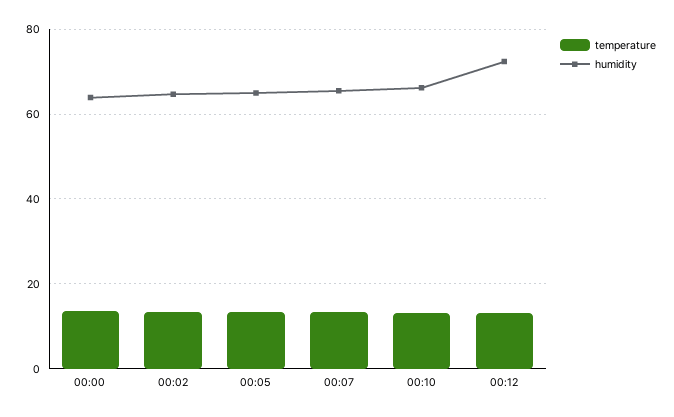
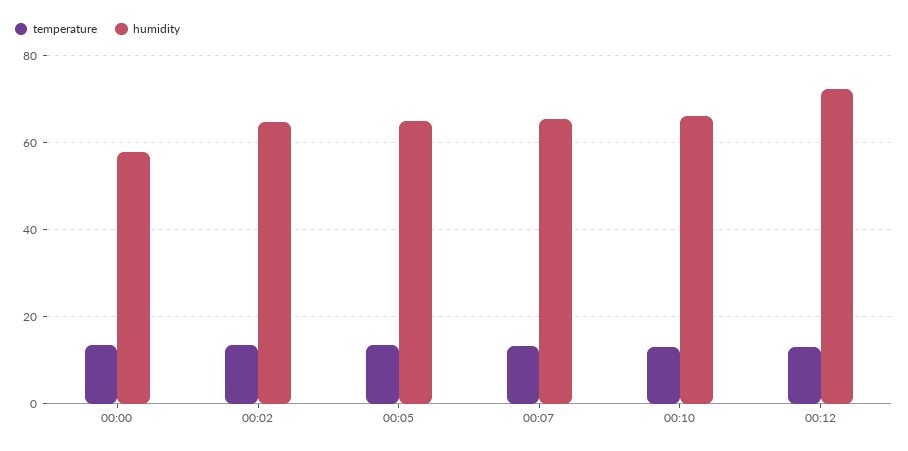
  {
    "temperature": {
      "00:00": 14,
      "00:02": 14,
      "00:05": 14,
      "00:07": 14,
      "00:10": 14,
      "00:12": 14
    },
    "humidity": {
-     "00:00": 64,
+     "00:00": 58,
      "00:02": 64,
      "00:05": 66,
      "00:07": 66,
      "00:10": 66,
      "00:12": 72
    }
  }

